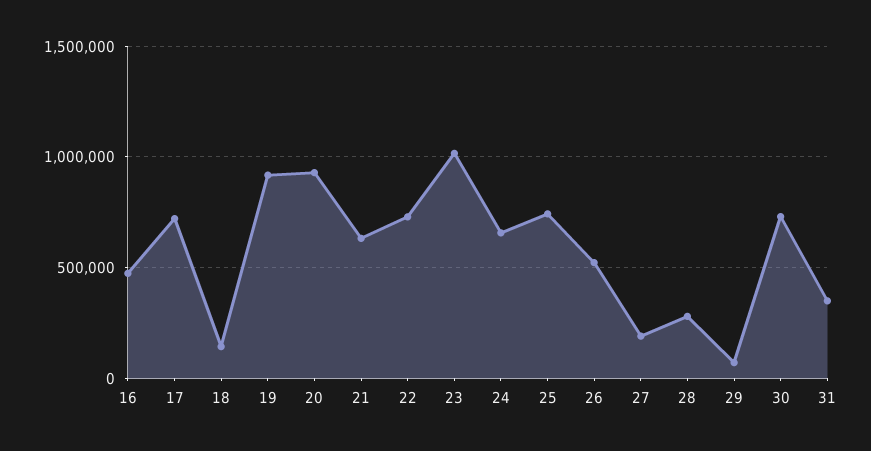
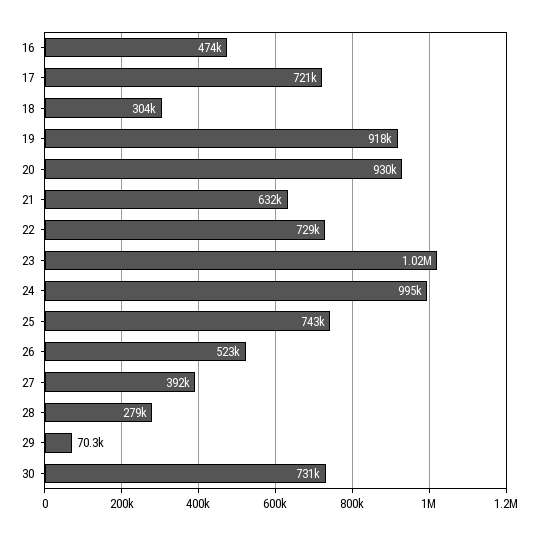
  {
    "16": 474000,
    "17": 721000,
-   "18": 150000,
+   "18": 304000,
    "19": 918000,
    "20": 930000,
    "21": 632000,
    "22": 729000,
    "23": 1020000,
-   "24": 650000,
+   "24": 995000,
    "25": 743000,
    "26": 523000,
-   "27": 200000,
+   "27": 392000,
    "28": 279000,
    "29": 70300,
-   "30": 731000,
+   "30": 731000
-   "31": 350000
  }

